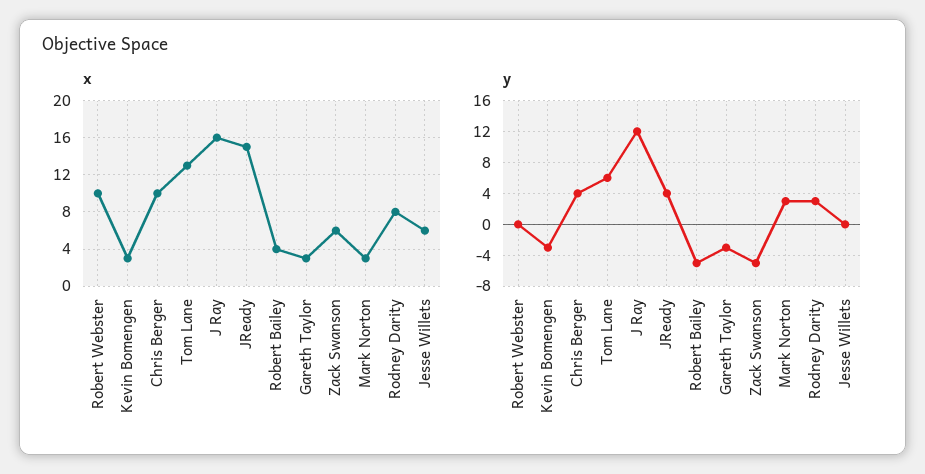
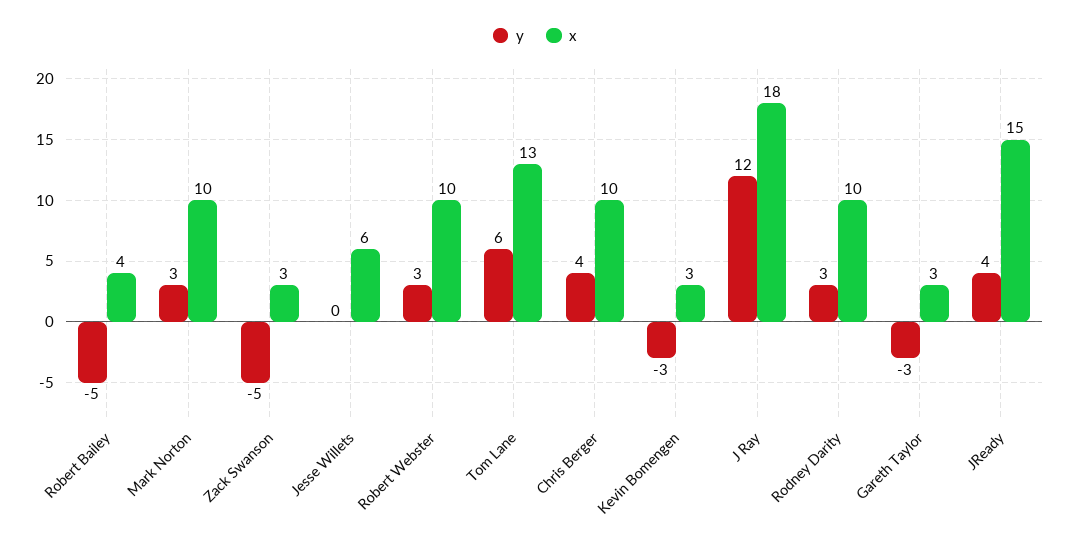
  {
    "x": {
      "Robert Webster": 10,
      "Kevin Bomengen": 3,
      "Chris Berger": 10,
      "Tom Lane": 13,
-     "J Ray": 16,
+     "J Ray": 18,
      "JReady": 15,
      "Robert Bailey": 4,
      "Gareth Taylor": 3,
-     "Zack Swanson": 6,
+     "Zack Swanson": 3,
-     "Mark Norton": 3,
+     "Mark Norton": 10,
-     "Rodney Darity": 8,
+     "Rodney Darity": 10,
      "Jesse Willets": 6
    },
    "y": {
-     "Robert Webster": 0,
+     "Robert Webster": 3,
      "Kevin Bomengen": -3,
      "Chris Berger": 4,
      "Tom Lane": 6,
      "J Ray": 12,
      "JReady": 4,
      "Robert Bailey": -5,
      "Gareth Taylor": -3,
      "Zack Swanson": -5,
      "Mark Norton": 3,
      "Rodney Darity": 3,
      "Jesse Willets": 0
    }
  }

